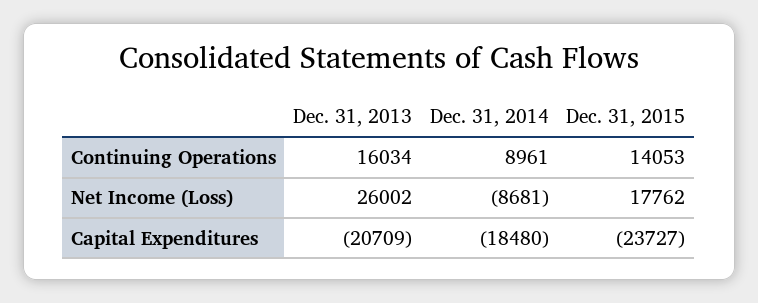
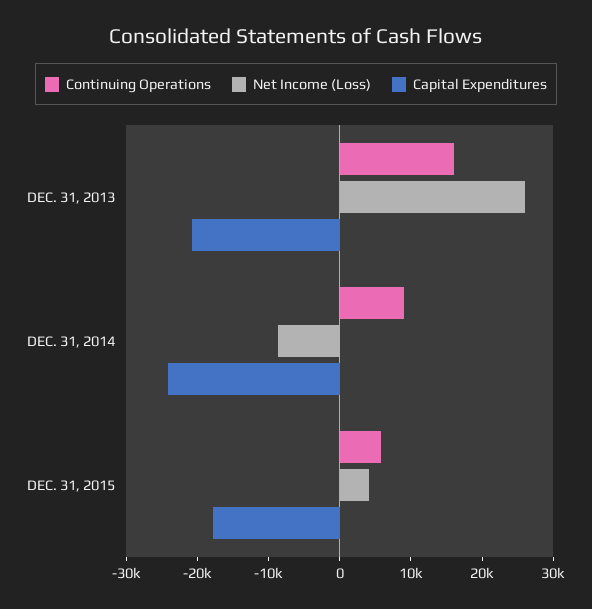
  {
    "Continuing Operations": {
      "Dec. 31, 2013": 16034,
      "Dec. 31, 2014": 8961,
-     "Dec. 31, 2015": 14053
+     "Dec. 31, 2015": 6000
    },
    "Net Income (Loss)": {
      "Dec. 31, 2013": 26002,
      "Dec. 31, 2014": -8681,
-     "Dec. 31, 2015": 17762
+     "Dec. 31, 2015": 4000
    },
    "Capital Expenditures": {
      "Dec. 31, 2013": -20709,
-     "Dec. 31, 2014": -18480,
+     "Dec. 31, 2014": -24000,
-     "Dec. 31, 2015": -23727
+     "Dec. 31, 2015": -18000
    }
  }

